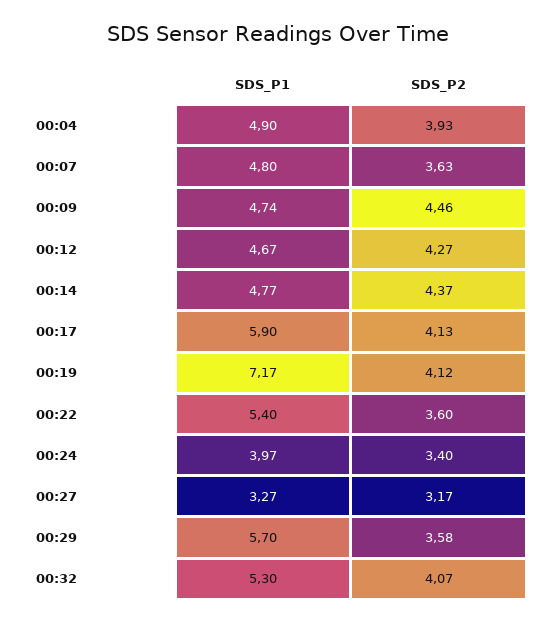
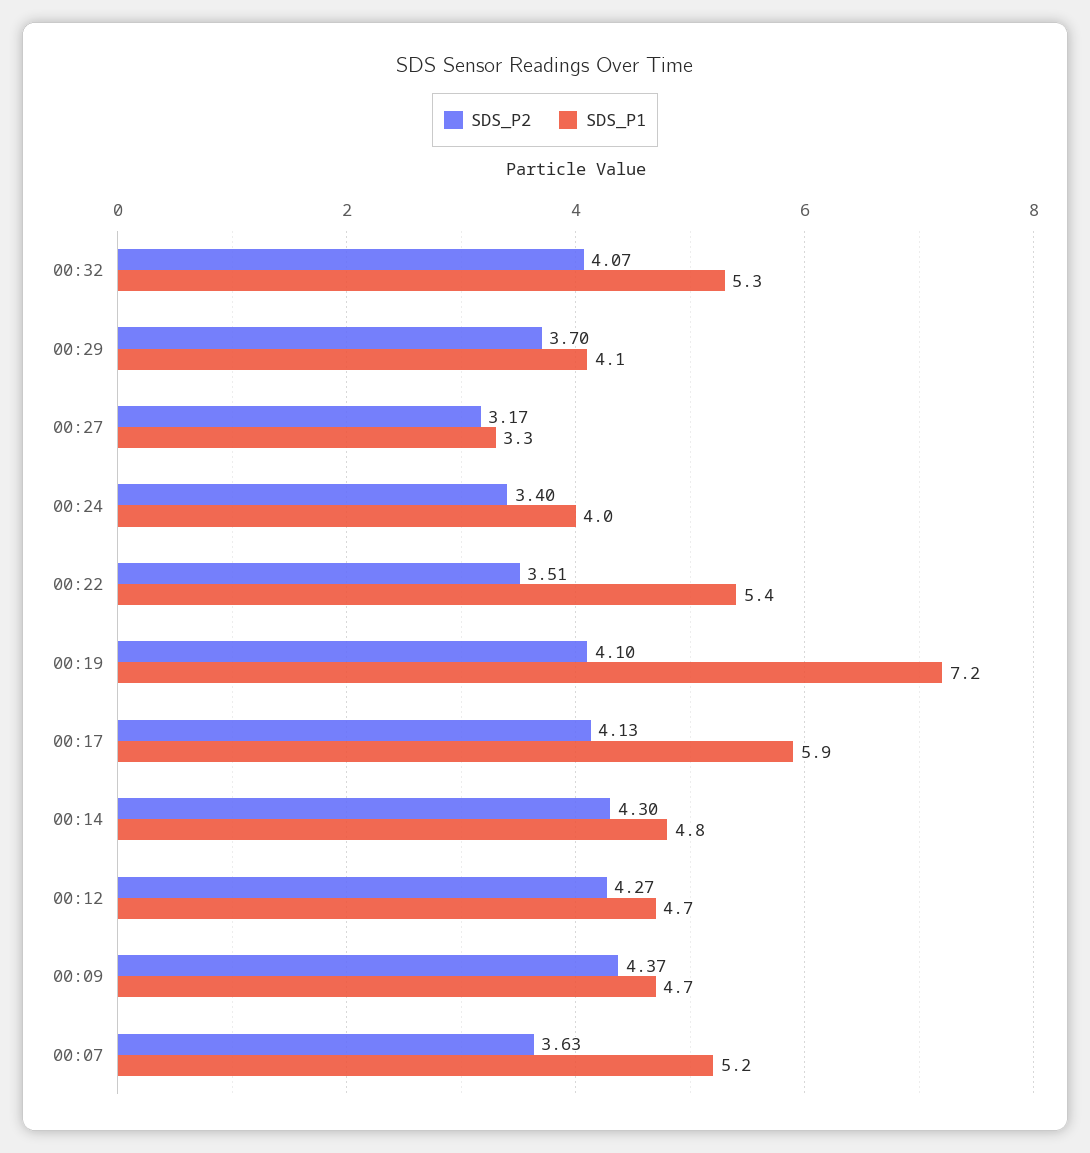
  {
    "SDS_P1": {
-     "00:04": 4.9,
-     "00:07": 4.8,
+     "00:07": 5.2,
      "00:09": 4.74,
      "00:12": 4.67,
      "00:14": 4.77,
      "00:17": 5.9,
      "00:19": 7.17,
      "00:22": 5.4,
      "00:24": 3.97,
      "00:27": 3.27,
-     "00:29": 5.7,
+     "00:29": 4.1,
      "00:32": 5.3
    },
    "SDS_P2": {
-     "00:04": 3.93,
      "00:07": 3.63,
-     "00:09": 4.46,
+     "00:09": 4.37,
      "00:12": 4.27,
-     "00:14": 4.37,
+     "00:14": 4.3,
      "00:17": 4.13,
-     "00:19": 4.12,
+     "00:19": 4.1,
-     "00:22": 3.6,
+     "00:22": 3.51,
      "00:24": 3.4,
      "00:27": 3.17,
-     "00:29": 3.58,
+     "00:29": 3.7,
      "00:32": 4.07
    }
  }

